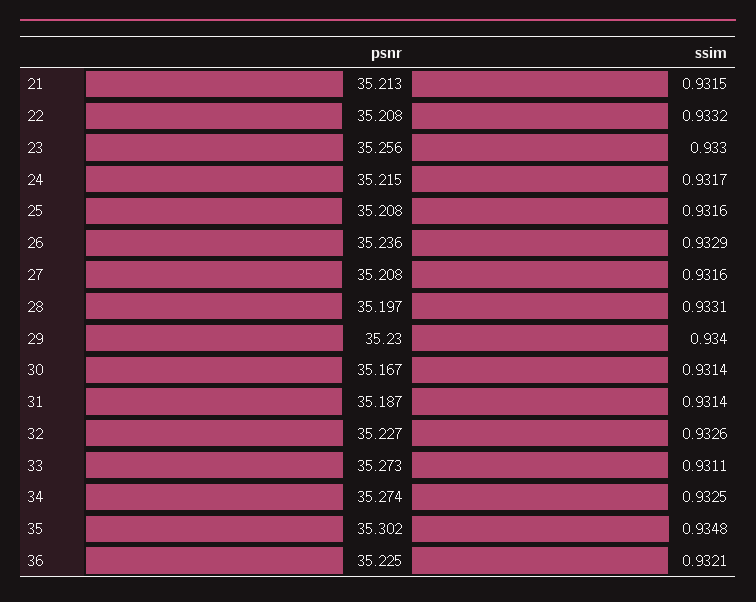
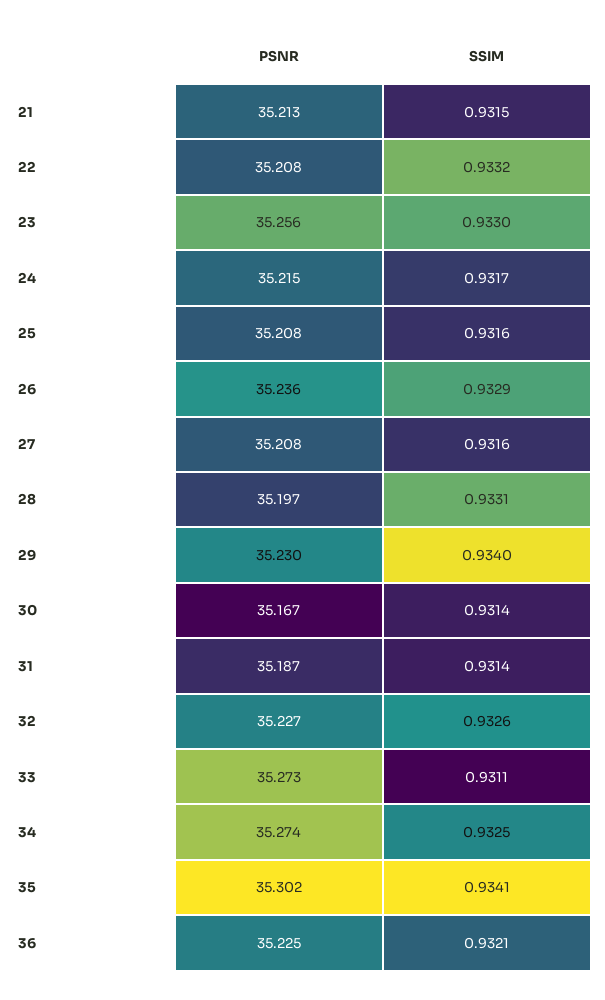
  {
    "psnr": {
      "21": 35.213,
      "22": 35.208,
      "23": 35.256,
      "24": 35.215,
      "25": 35.208,
      "26": 35.236,
      "27": 35.208,
      "28": 35.197,
      "29": 35.23,
      "30": 35.167,
      "31": 35.187,
      "32": 35.227,
      "33": 35.273,
      "34": 35.274,
      "35": 35.302,
      "36": 35.225
    },
    "ssim": {
      "21": 0.9315,
      "22": 0.9332,
      "23": 0.933,
      "24": 0.9317,
      "25": 0.9316,
      "26": 0.9329,
      "27": 0.9316,
      "28": 0.9331,
      "29": 0.934,
      "30": 0.9314,
      "31": 0.9314,
      "32": 0.9326,
      "33": 0.9311,
      "34": 0.9325,
-     "35": 0.9348,
+     "35": 0.9341,
      "36": 0.9321
    }
  }

